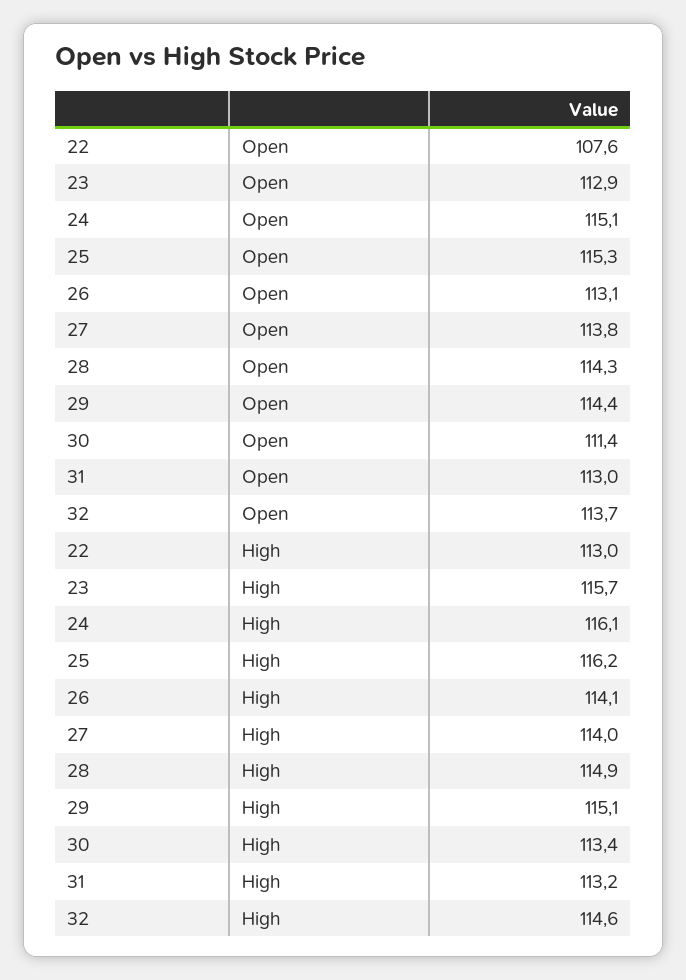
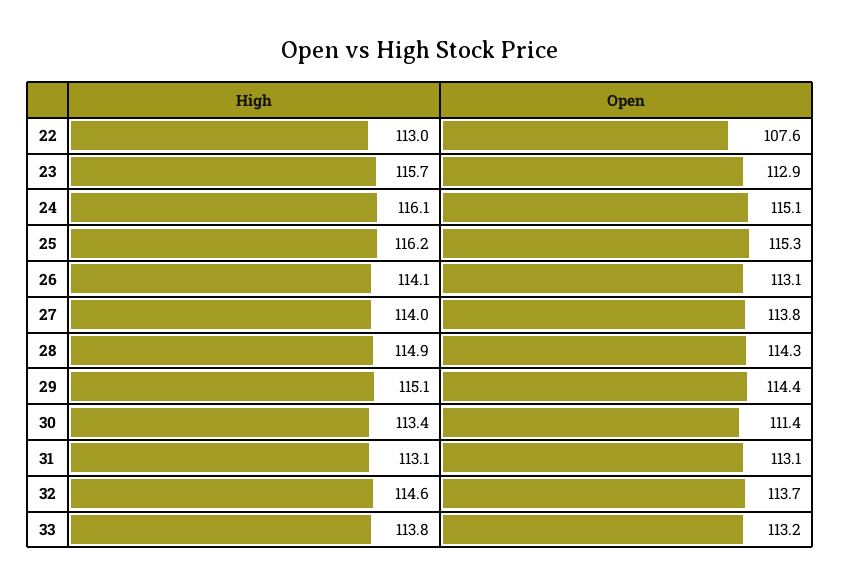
  {
    "22": {
      "Open": 107.6,
      "High": 113
    },
    "23": {
      "Open": 112.9,
      "High": 115.7
    },
    "24": {
      "Open": 115.1,
      "High": 116.1
    },
    "25": {
      "Open": 115.3,
      "High": 116.2
    },
    "26": {
      "Open": 113.1,
      "High": 114.1
    },
    "27": {
      "Open": 113.8,
      "High": 114
    },
    "28": {
      "Open": 114.3,
      "High": 114.9
    },
    "29": {
      "Open": 114.4,
      "High": 115.1
    },
    "30": {
      "Open": 111.4,
      "High": 113.4
    },
    "31": {
-     "Open": 113,
+     "Open": 113.1,
-     "High": 113.2
+     "High": 113.1
    },
    "32": {
      "Open": 113.7,
      "High": 114.6
-   }
+   },
+   "33": {
+     "High": 113.8,
+     "Open": 113.2
+   }
  }

